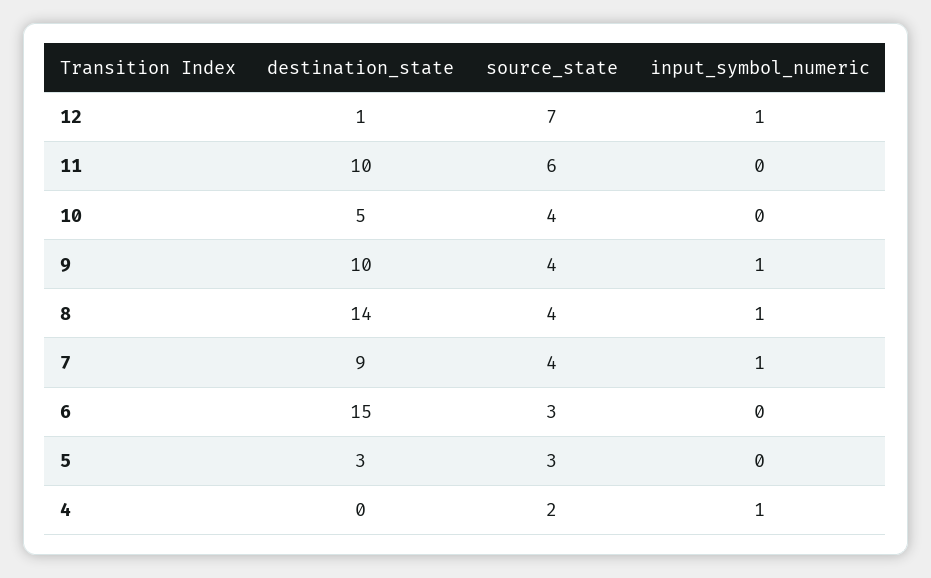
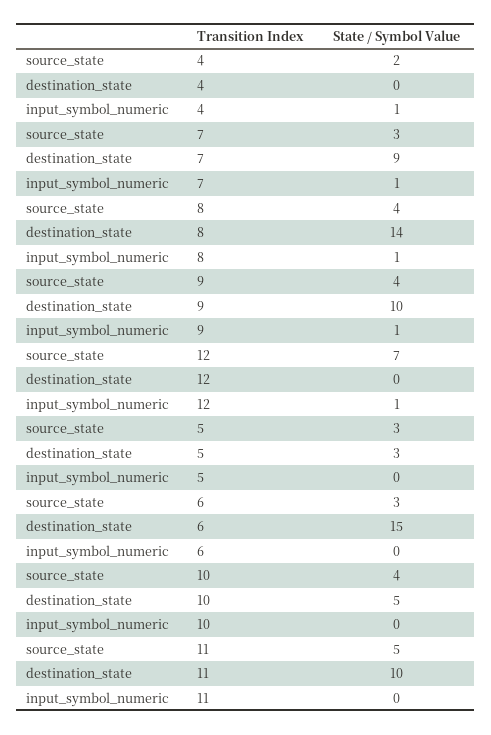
  {
    "destination_state": {
-     "12": 1,
+     "12": 0,
      "11": 10,
      "10": 5,
      "9": 10,
      "8": 14,
      "7": 9,
      "6": 15,
      "5": 3,
      "4": 0
    },
    "source_state": {
      "12": 7,
-     "11": 6,
+     "11": 5,
      "10": 4,
      "9": 4,
      "8": 4,
-     "7": 4,
+     "7": 3,
      "6": 3,
      "5": 3,
      "4": 2
    },
    "input_symbol_numeric": {
      "12": 1,
      "11": 0,
      "10": 0,
      "9": 1,
      "8": 1,
      "7": 1,
      "6": 0,
      "5": 0,
      "4": 1
    }
  }

